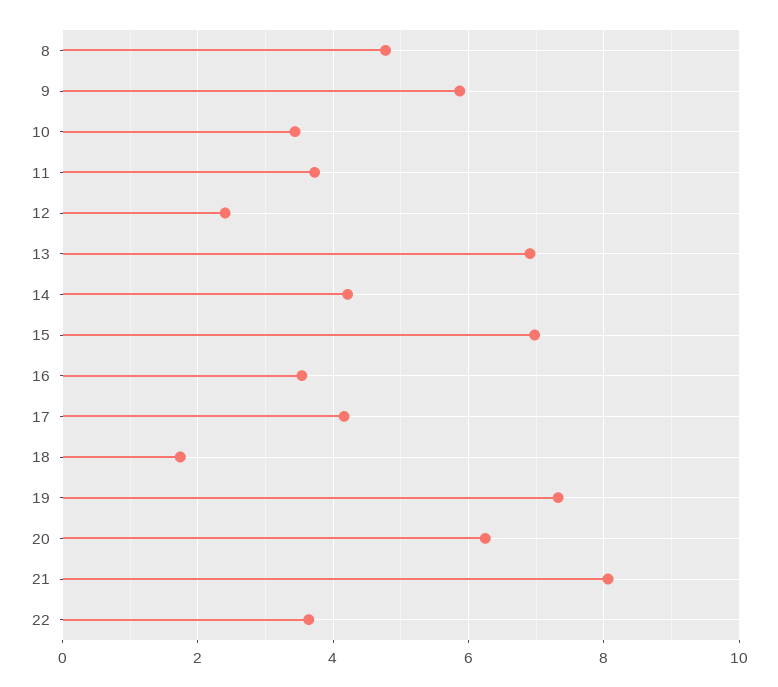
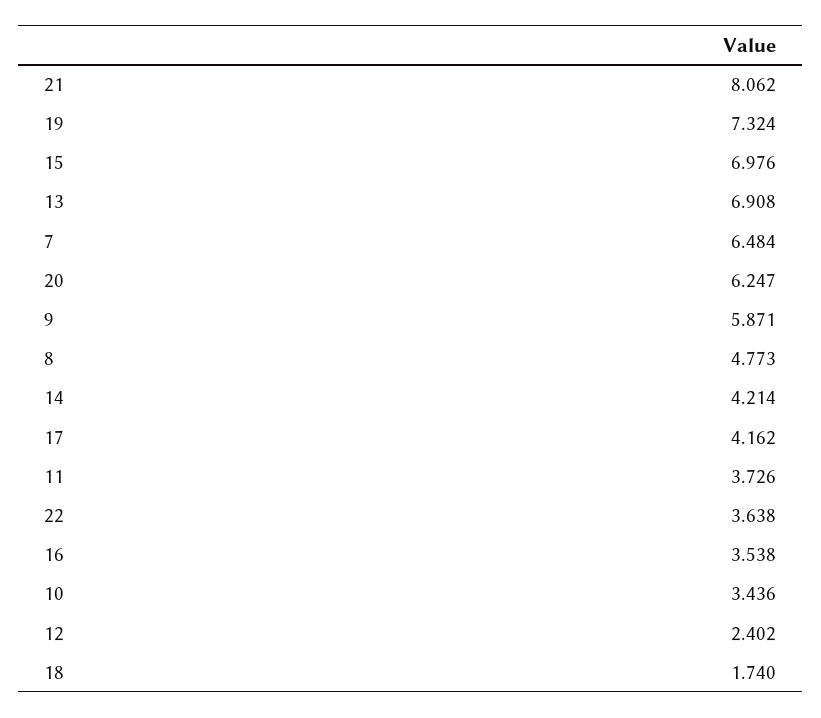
  {
    "8": 4.773,
    "9": 5.871,
    "10": 3.436,
    "11": 3.726,
    "12": 2.402,
    "13": 6.908,
    "14": 4.214,
    "15": 6.976,
    "16": 3.538,
    "17": 4.162,
    "18": 1.74,
    "19": 7.324,
    "20": 6.247,
    "21": 8.062,
-   "22": 3.638
+   "22": 3.638,
+   "7": 6.484
  }

